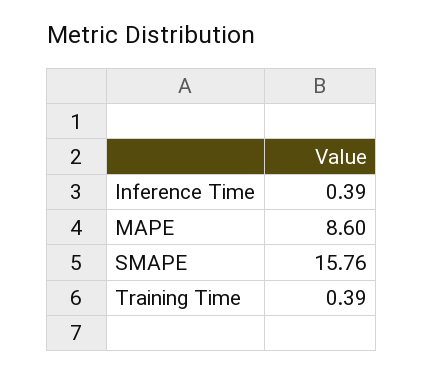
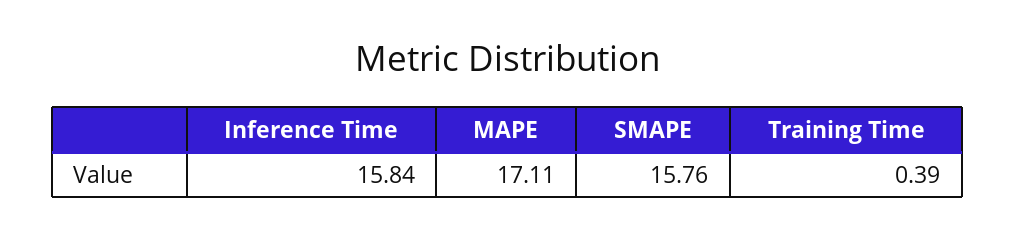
  {
-   "Inference Time": 0.39,
+   "Inference Time": 15.84,
-   "MAPE": 8.6,
+   "MAPE": 17.11,
    "SMAPE": 15.76,
    "Training Time": 0.39
  }

